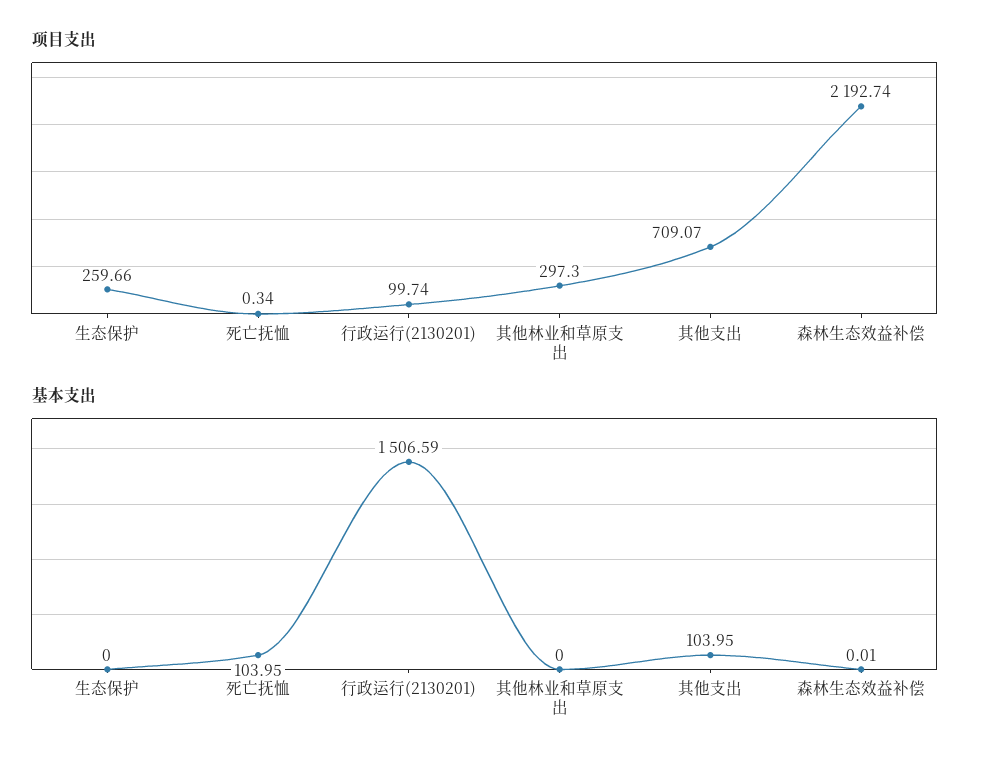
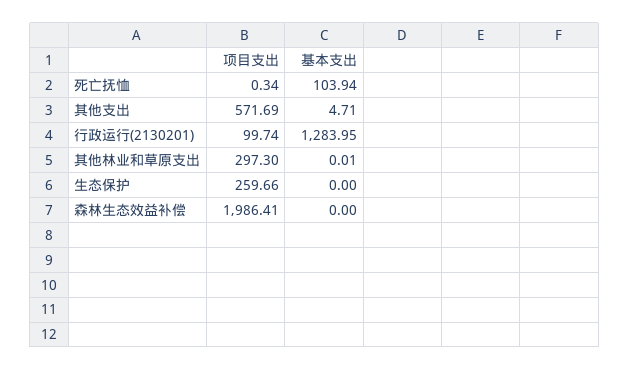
  {
    "项目支出": {
      "生态保护": 259.66,
      "死亡抚恤": 0.34,
      "行政运行(2130201)": 99.74,
      "其他林业和草原支出": 297.3,
-     "其他支出": 709.07,
+     "其他支出": 571.69,
-     "森林生态效益补偿": 2192.74
+     "森林生态效益补偿": 1986.41
    },
    "基本支出": {
      "生态保护": 0,
-     "死亡抚恤": 103.95,
+     "死亡抚恤": 103.94,
-     "行政运行(2130201)": 1506.59,
+     "行政运行(2130201)": 1283.95,
-     "其他林业和草原支出": 0,
+     "其他林业和草原支出": 0.01,
-     "其他支出": 103.95,
+     "其他支出": 4.71,
-     "森林生态效益补偿": 0.01
+     "森林生态效益补偿": 0
    }
  }

